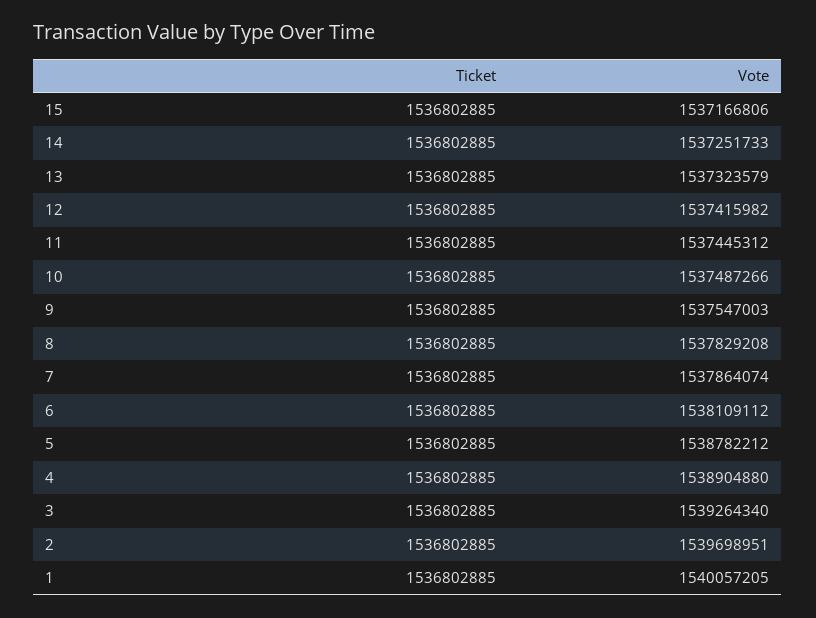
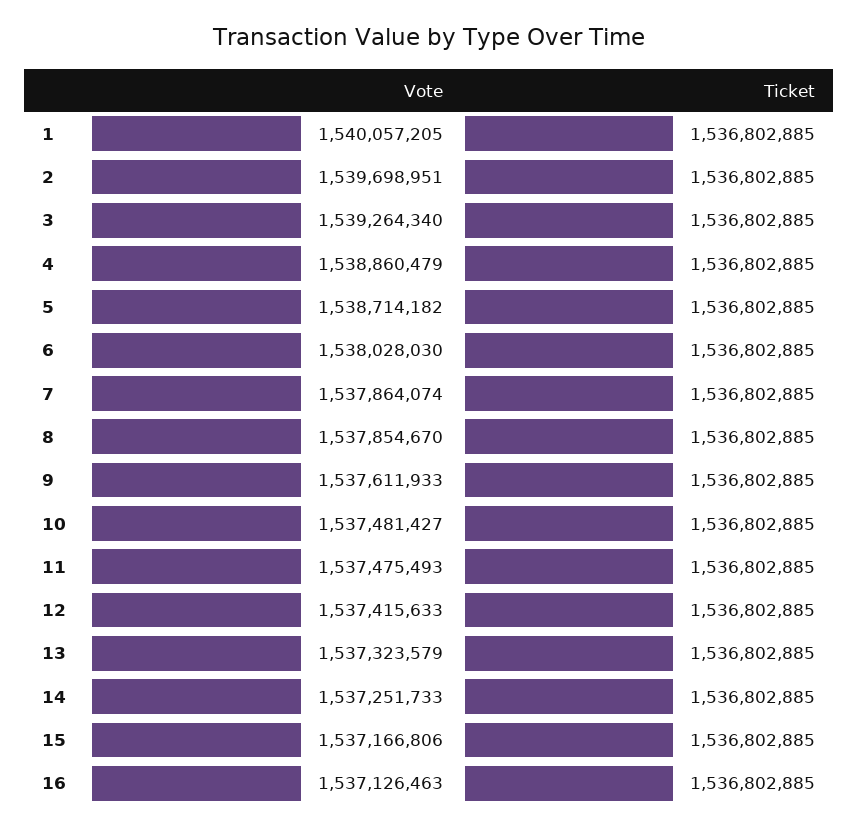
  {
    "Ticket": {
      "15": 1536802885,
      "14": 1536802885,
      "13": 1536802885,
      "12": 1536802885,
      "11": 1536802885,
      "10": 1536802885,
      "9": 1536802885,
      "8": 1536802885,
      "7": 1536802885,
      "6": 1536802885,
      "5": 1536802885,
      "4": 1536802885,
      "3": 1536802885,
      "2": 1536802885,
-     "1": 1536802885
+     "1": 1536802885,
+     "16": 1536802885
    },
    "Vote": {
      "15": 1537166806,
      "14": 1537251733,
      "13": 1537323579,
-     "12": 1537415982,
+     "12": 1537415633,
-     "11": 1537445312,
+     "11": 1537475493,
-     "10": 1537487266,
+     "10": 1537481427,
-     "9": 1537547003,
+     "9": 1537611933,
-     "8": 1537829208,
+     "8": 1537854670,
      "7": 1537864074,
-     "6": 1538109112,
+     "6": 1538028030,
-     "5": 1538782212,
+     "5": 1538714182,
-     "4": 1538904880,
+     "4": 1538860479,
      "3": 1539264340,
      "2": 1539698951,
-     "1": 1540057205
+     "1": 1540057205,
+     "16": 1537126463
    }
  }

